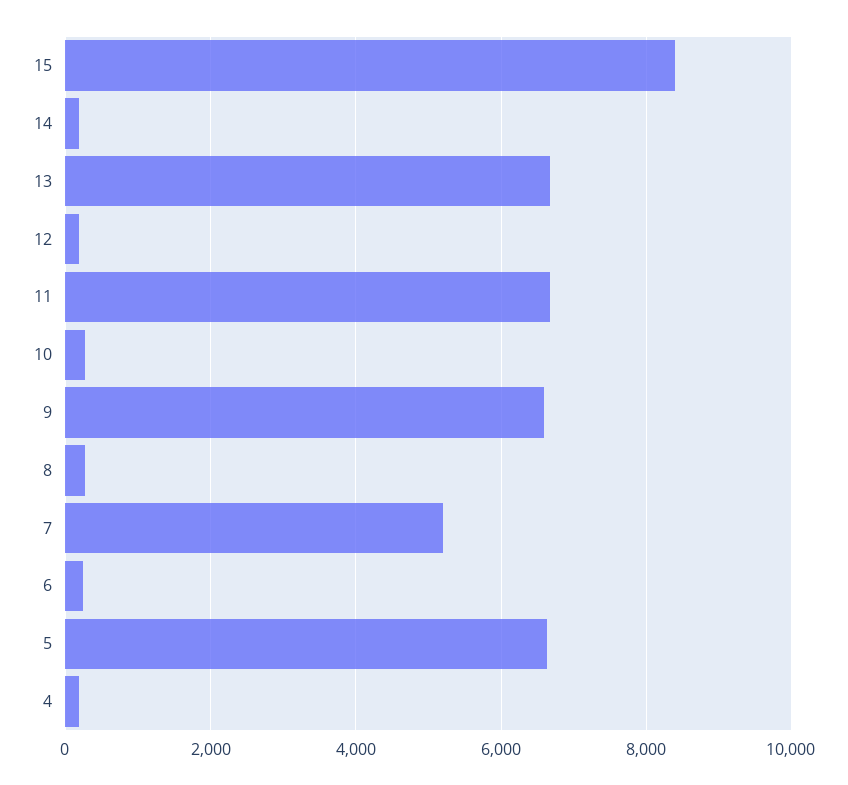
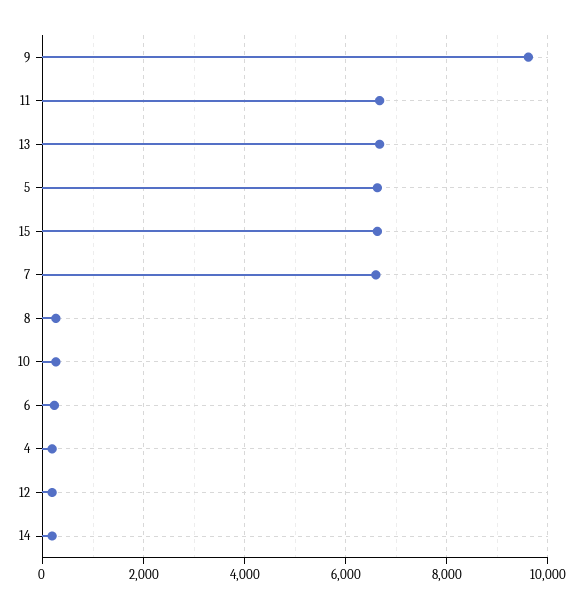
  {
-   "15": 8400,
+   "15": 6600,
    "14": 200,
    "13": 6600,
    "12": 200,
    "11": 6600,
    "10": 200,
-   "9": 6600,
+   "9": 9600,
    "8": 200,
-   "7": 5200,
+   "7": 6600,
    "6": 200,
    "5": 6600,
    "4": 200
  }

